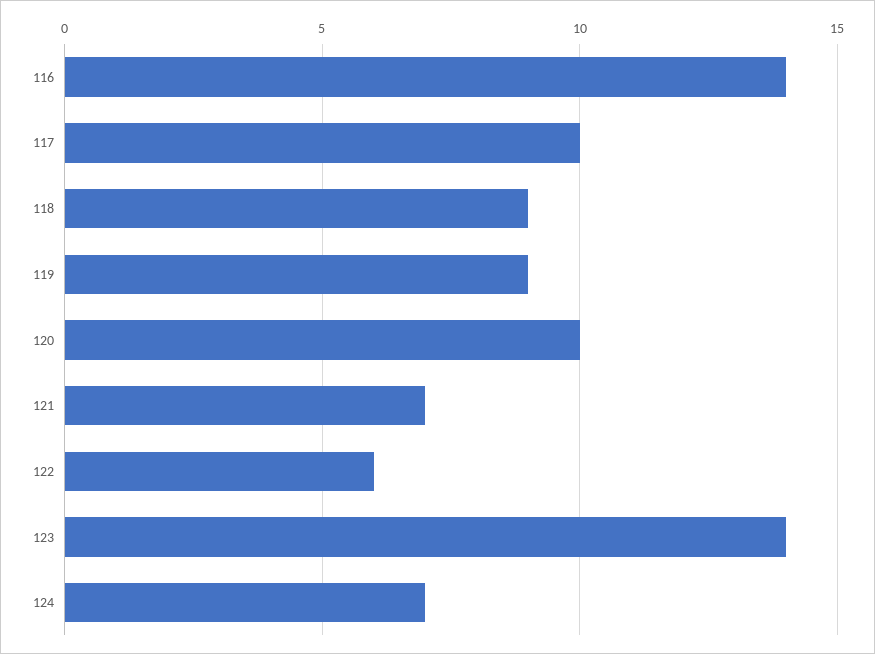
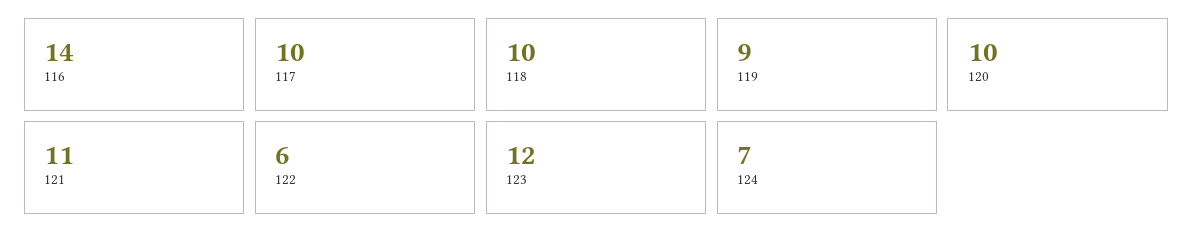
  {
    "116": 14,
    "117": 10,
-   "118": 9,
+   "118": 10,
    "119": 9,
    "120": 10,
-   "121": 7,
+   "121": 11,
    "122": 6,
-   "123": 14,
+   "123": 12,
    "124": 7
  }

